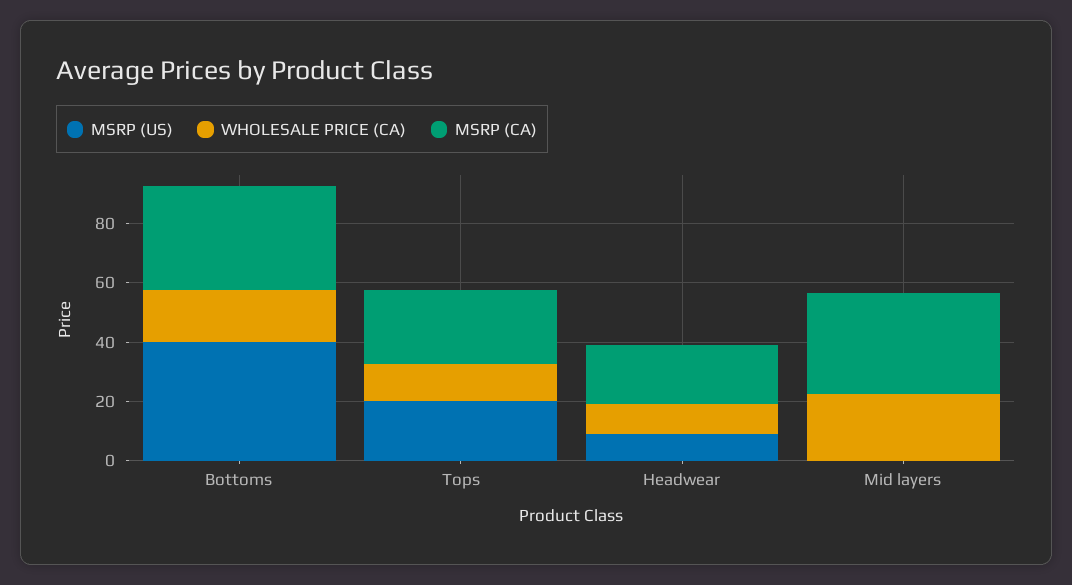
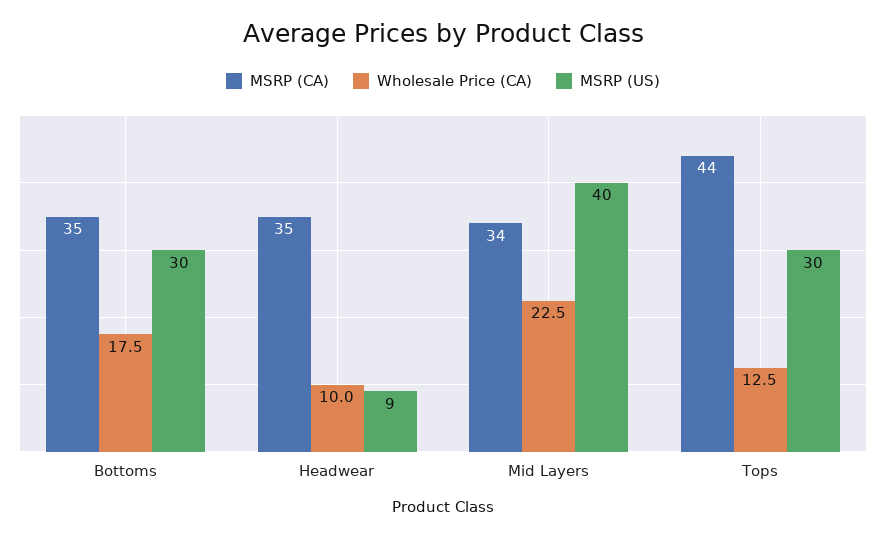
  {
    "MSRP (US)": {
-     "Bottoms": 40,
+     "Bottoms": 30,
-     "Tops": 20,
+     "Tops": 30,
      "Headwear": 9,
-     "Mid layers": 0
+     "Mid layers": 40
    },
    "WHOLESALE PRICE (CA)": {
      "Bottoms": 17.5,
      "Tops": 12.5,
      "Headwear": 10,
      "Mid layers": 22.5
    },
    "MSRP (CA)": {
      "Bottoms": 35,
-     "Tops": 25,
+     "Tops": 44,
-     "Headwear": 20,
+     "Headwear": 35,
      "Mid layers": 34
    }
  }

